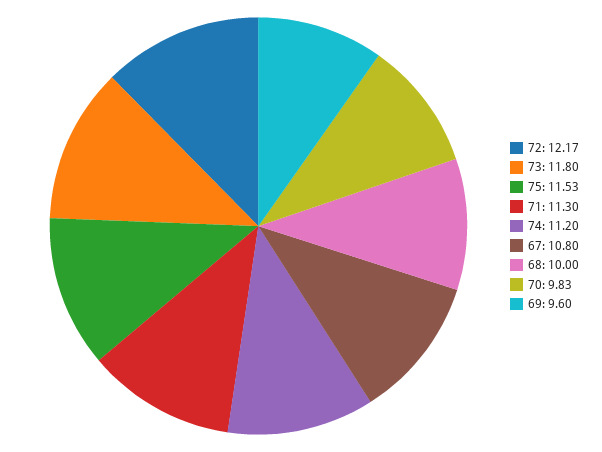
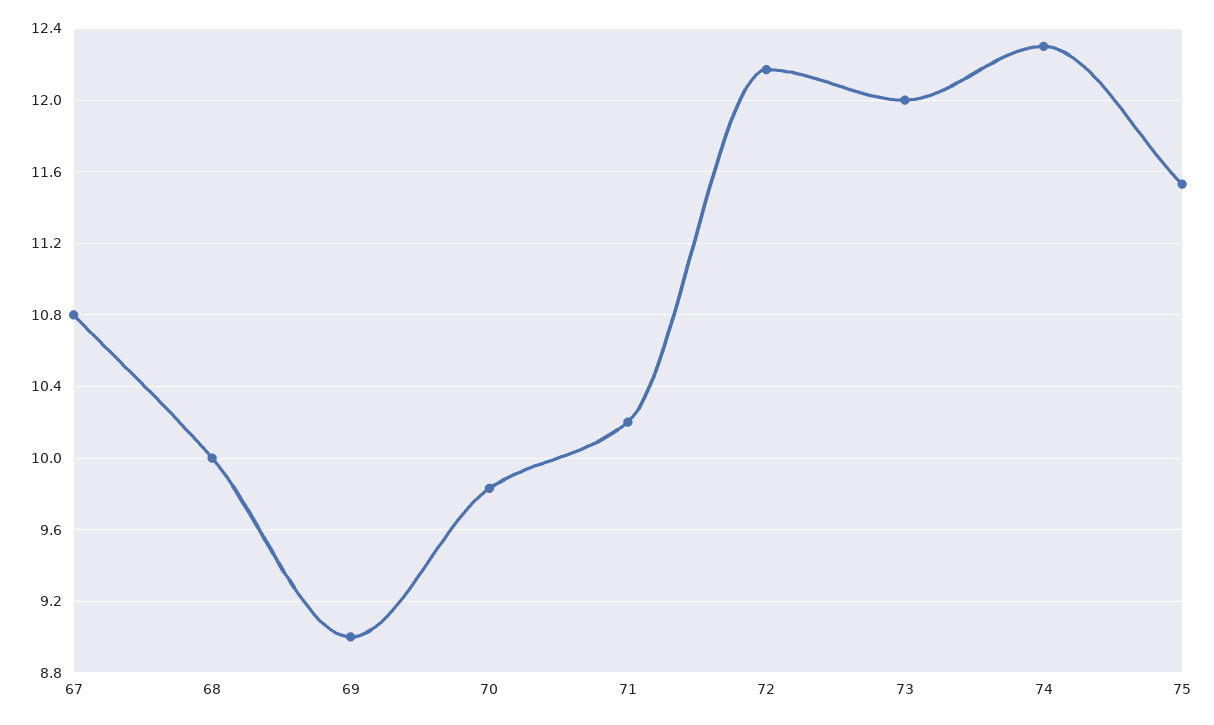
  {
    "72": 12.17,
-   "73": 11.8,
+   "73": 12,
    "75": 11.53,
-   "71": 11.3,
+   "71": 10.2,
-   "74": 11.2,
+   "74": 12.3,
    "67": 10.8,
    "68": 10,
    "70": 9.83,
-   "69": 9.6
+   "69": 9
  }

